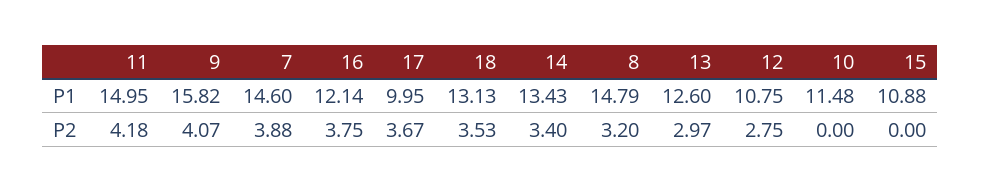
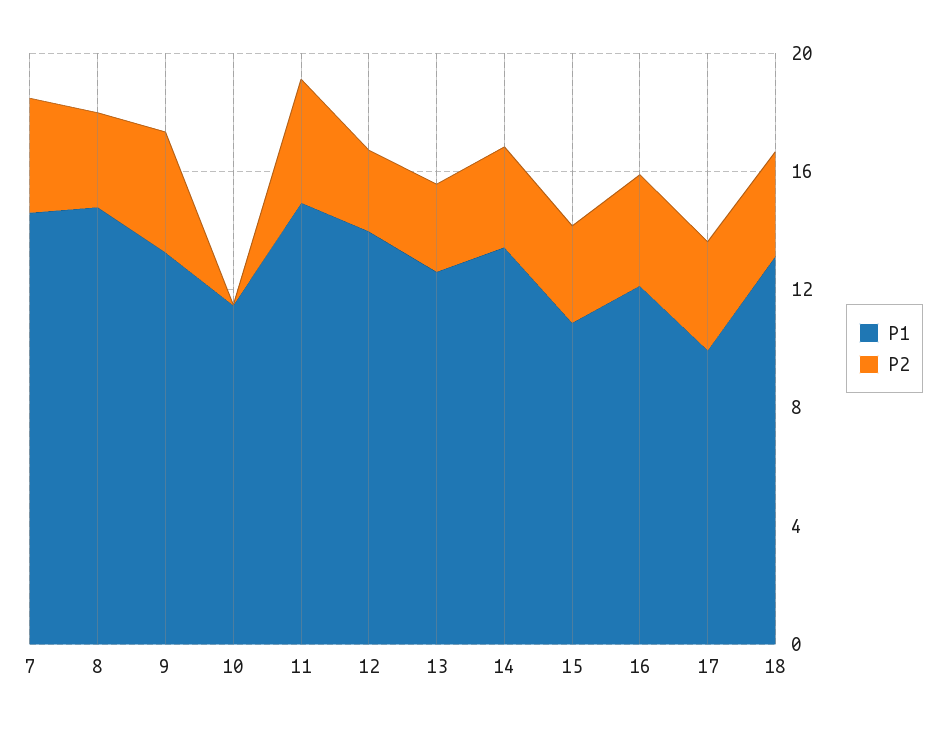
  {
    "P1": {
      "11": 14.95,
-     "9": 15.82,
+     "9": 13,
      "7": 14.6,
      "16": 12.14,
      "17": 9.95,
      "18": 13.13,
      "14": 13.43,
      "8": 14.79,
      "13": 12.6,
-     "12": 10.75,
+     "12": 14,
      "10": 11.48,
      "15": 10.88
    },
    "P2": {
      "11": 4.18,
      "9": 4.07,
      "7": 3.88,
      "16": 3.75,
      "17": 3.67,
      "18": 3.53,
      "14": 3.4,
      "8": 3.2,
      "13": 2.97,
      "12": 2.75,
      "10": 0,
-     "15": 0
+     "15": 3
    }
  }

